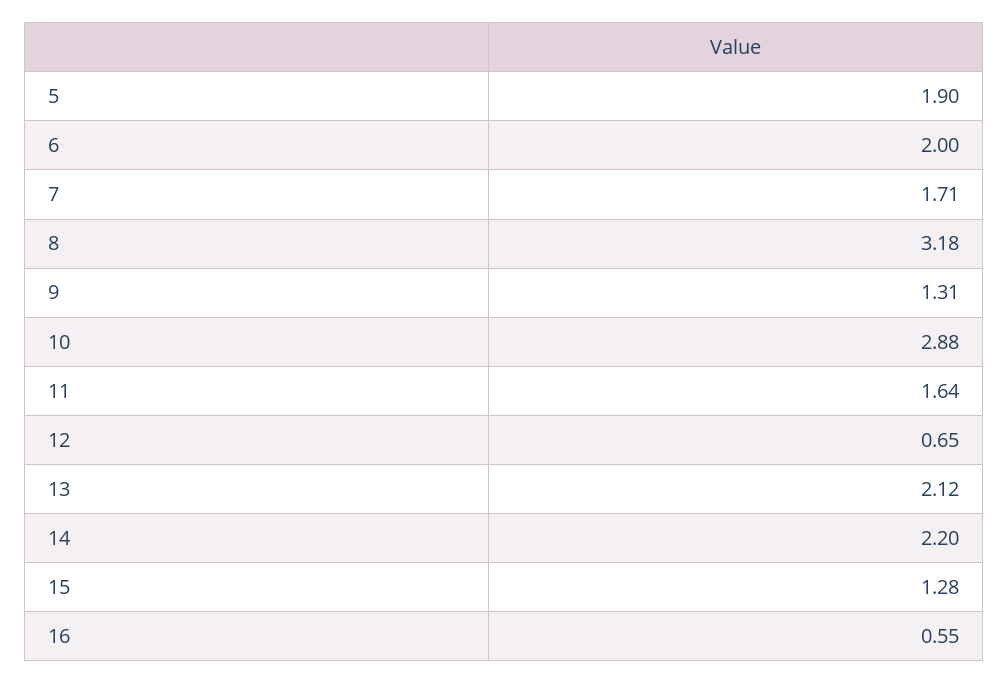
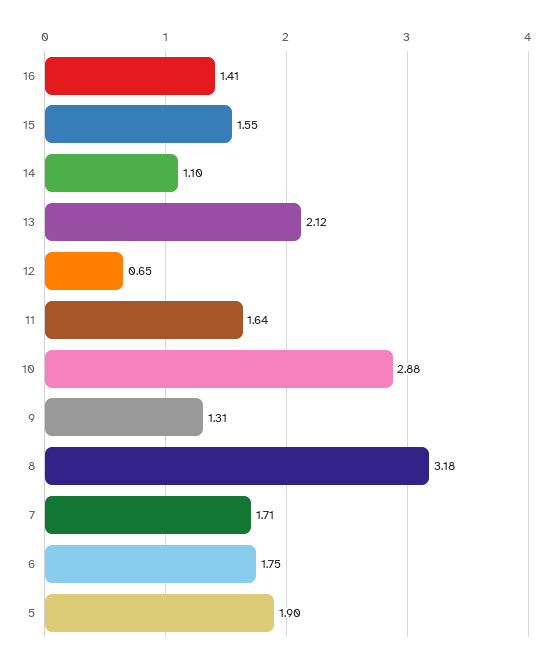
  {
    "5": 1.9,
-   "6": 2,
+   "6": 1.75,
    "7": 1.71,
    "8": 3.18,
    "9": 1.31,
    "10": 2.88,
    "11": 1.64,
    "12": 0.65,
    "13": 2.12,
-   "14": 2.2,
+   "14": 1.1,
-   "15": 1.28,
+   "15": 1.55,
-   "16": 0.55
+   "16": 1.41
  }

